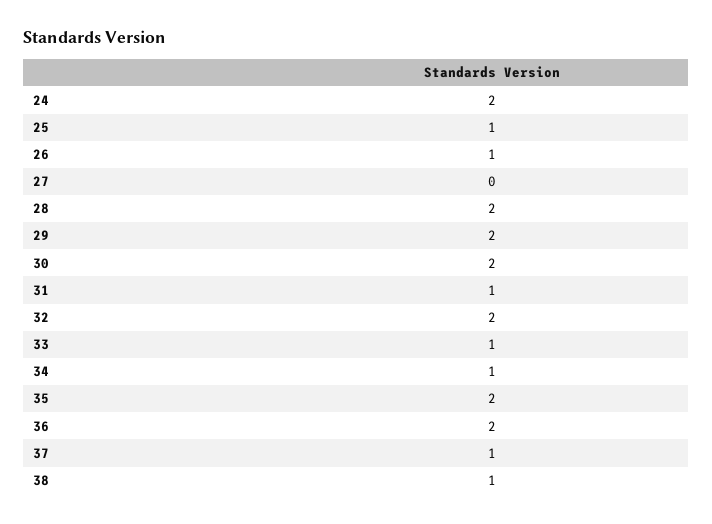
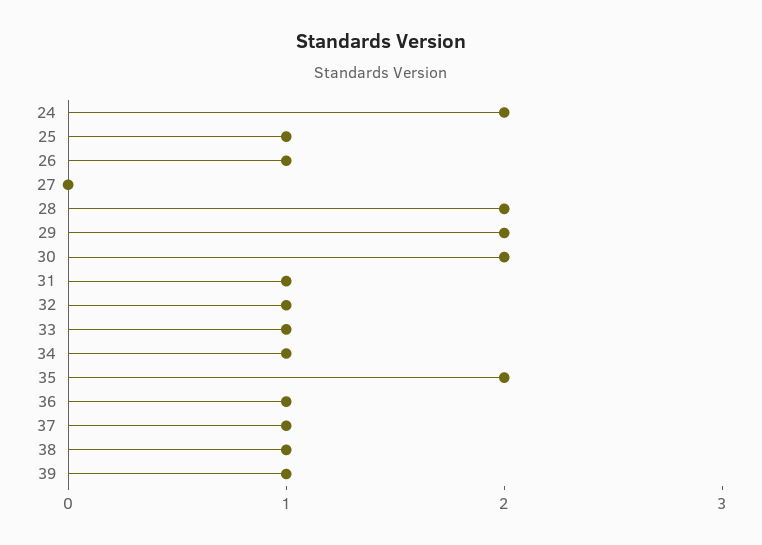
  {
    "24": 2,
    "25": 1,
    "26": 1,
    "27": 0,
    "28": 2,
    "29": 2,
    "30": 2,
    "31": 1,
-   "32": 2,
+   "32": 1,
    "33": 1,
    "34": 1,
    "35": 2,
-   "36": 2,
+   "36": 1,
    "37": 1,
-   "38": 1
+   "38": 1,
+   "39": 1
  }

